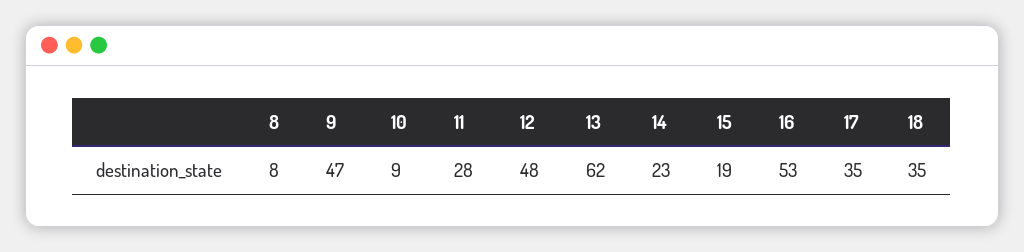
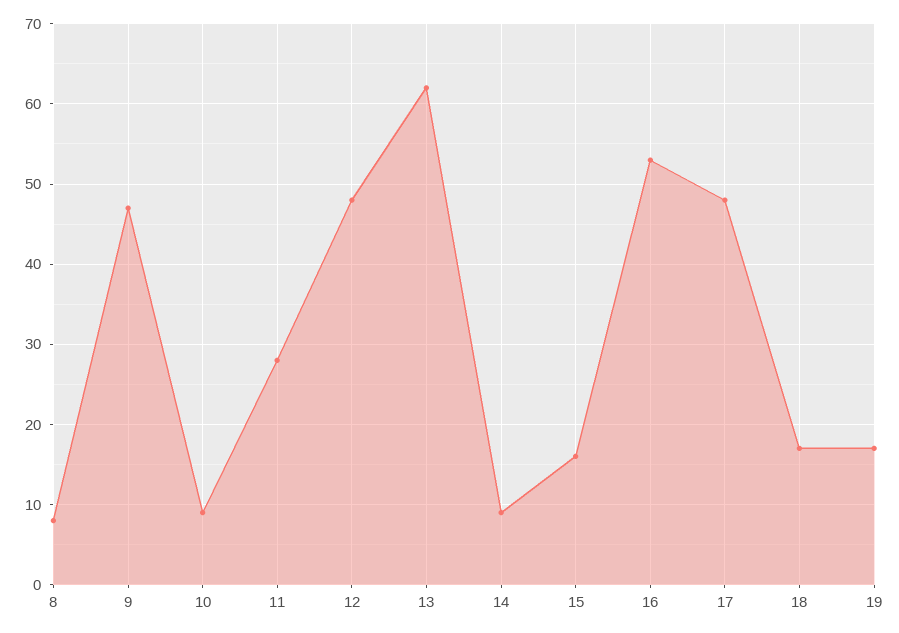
  {
    "8": 8,
    "9": 47,
    "10": 9,
    "11": 28,
    "12": 48,
    "13": 62,
-   "14": 23,
+   "14": 9,
-   "15": 19,
+   "15": 16,
    "16": 53,
-   "17": 35,
+   "17": 48,
-   "18": 35
+   "18": 17,
+   "19": 17
  }

